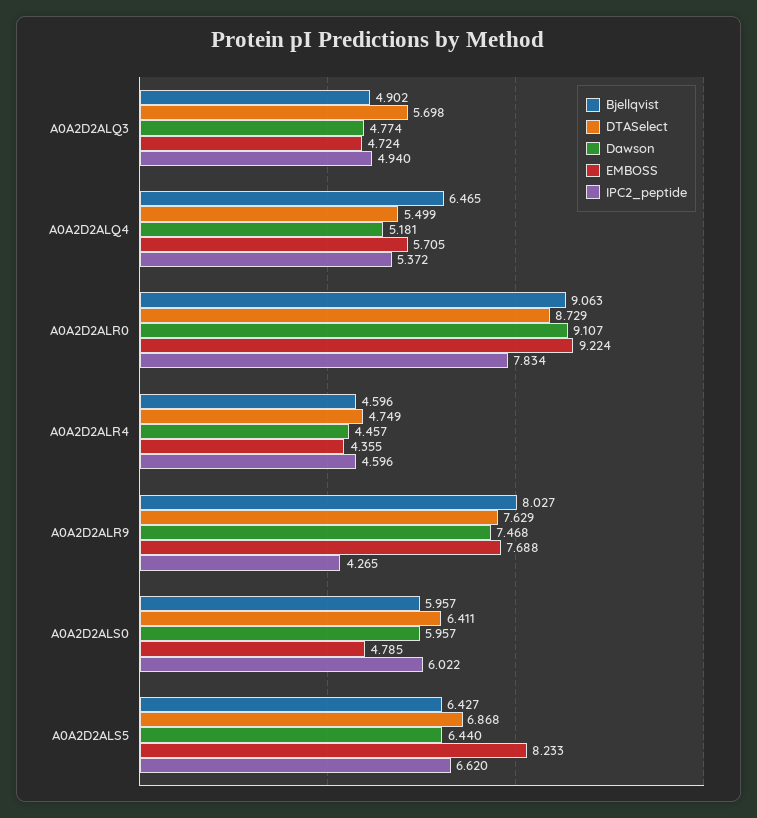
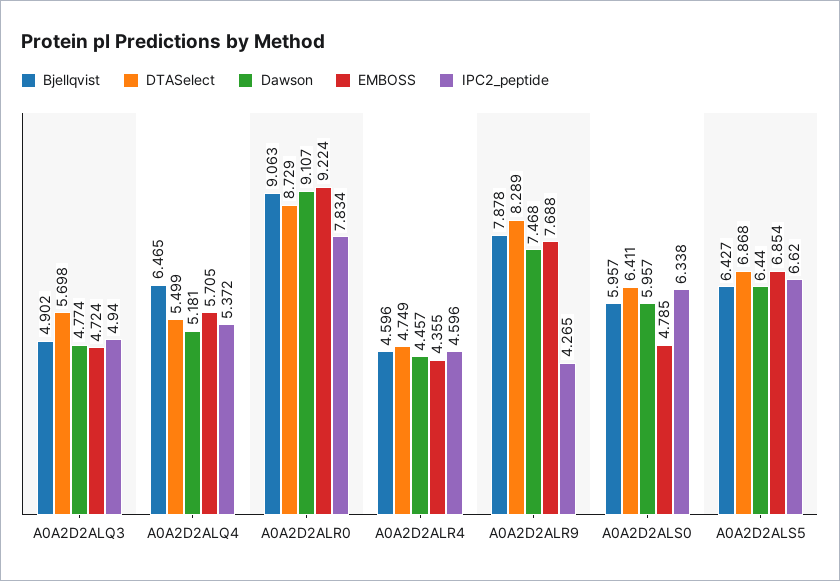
  {
    "Bjellqvist": {
      "A0A2D2ALQ3": 4.902,
      "A0A2D2ALQ4": 6.465,
      "A0A2D2ALR0": 9.063,
      "A0A2D2ALR4": 4.596,
-     "A0A2D2ALR9": 8.027,
+     "A0A2D2ALR9": 7.878,
      "A0A2D2ALS0": 5.957,
      "A0A2D2ALS5": 6.427
    },
    "DTASelect": {
      "A0A2D2ALQ3": 5.698,
      "A0A2D2ALQ4": 5.499,
      "A0A2D2ALR0": 8.729,
      "A0A2D2ALR4": 4.749,
-     "A0A2D2ALR9": 7.629,
+     "A0A2D2ALR9": 8.289,
      "A0A2D2ALS0": 6.411,
      "A0A2D2ALS5": 6.868
    },
    "Dawson": {
      "A0A2D2ALQ3": 4.774,
      "A0A2D2ALQ4": 5.181,
      "A0A2D2ALR0": 9.107,
      "A0A2D2ALR4": 4.457,
      "A0A2D2ALR9": 7.468,
      "A0A2D2ALS0": 5.957,
      "A0A2D2ALS5": 6.44
    },
    "EMBOSS": {
      "A0A2D2ALQ3": 4.724,
      "A0A2D2ALQ4": 5.705,
      "A0A2D2ALR0": 9.224,
      "A0A2D2ALR4": 4.355,
      "A0A2D2ALR9": 7.688,
      "A0A2D2ALS0": 4.785,
-     "A0A2D2ALS5": 8.233
+     "A0A2D2ALS5": 6.854
    },
    "IPC2_peptide": {
      "A0A2D2ALQ3": 4.94,
      "A0A2D2ALQ4": 5.372,
      "A0A2D2ALR0": 7.834,
      "A0A2D2ALR4": 4.596,
      "A0A2D2ALR9": 4.265,
-     "A0A2D2ALS0": 6.022,
+     "A0A2D2ALS0": 6.338,
      "A0A2D2ALS5": 6.62
    }
  }

